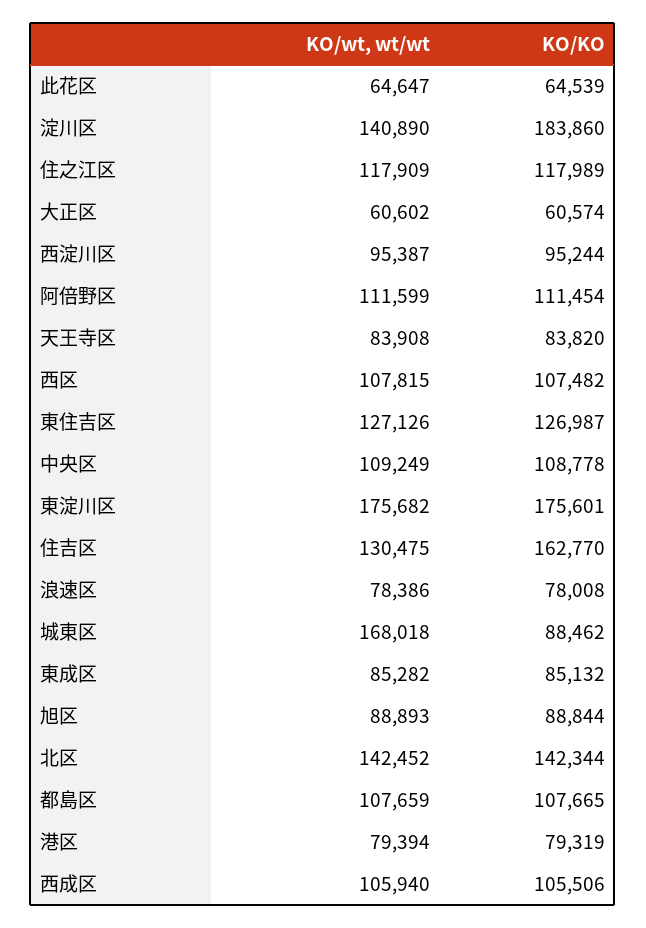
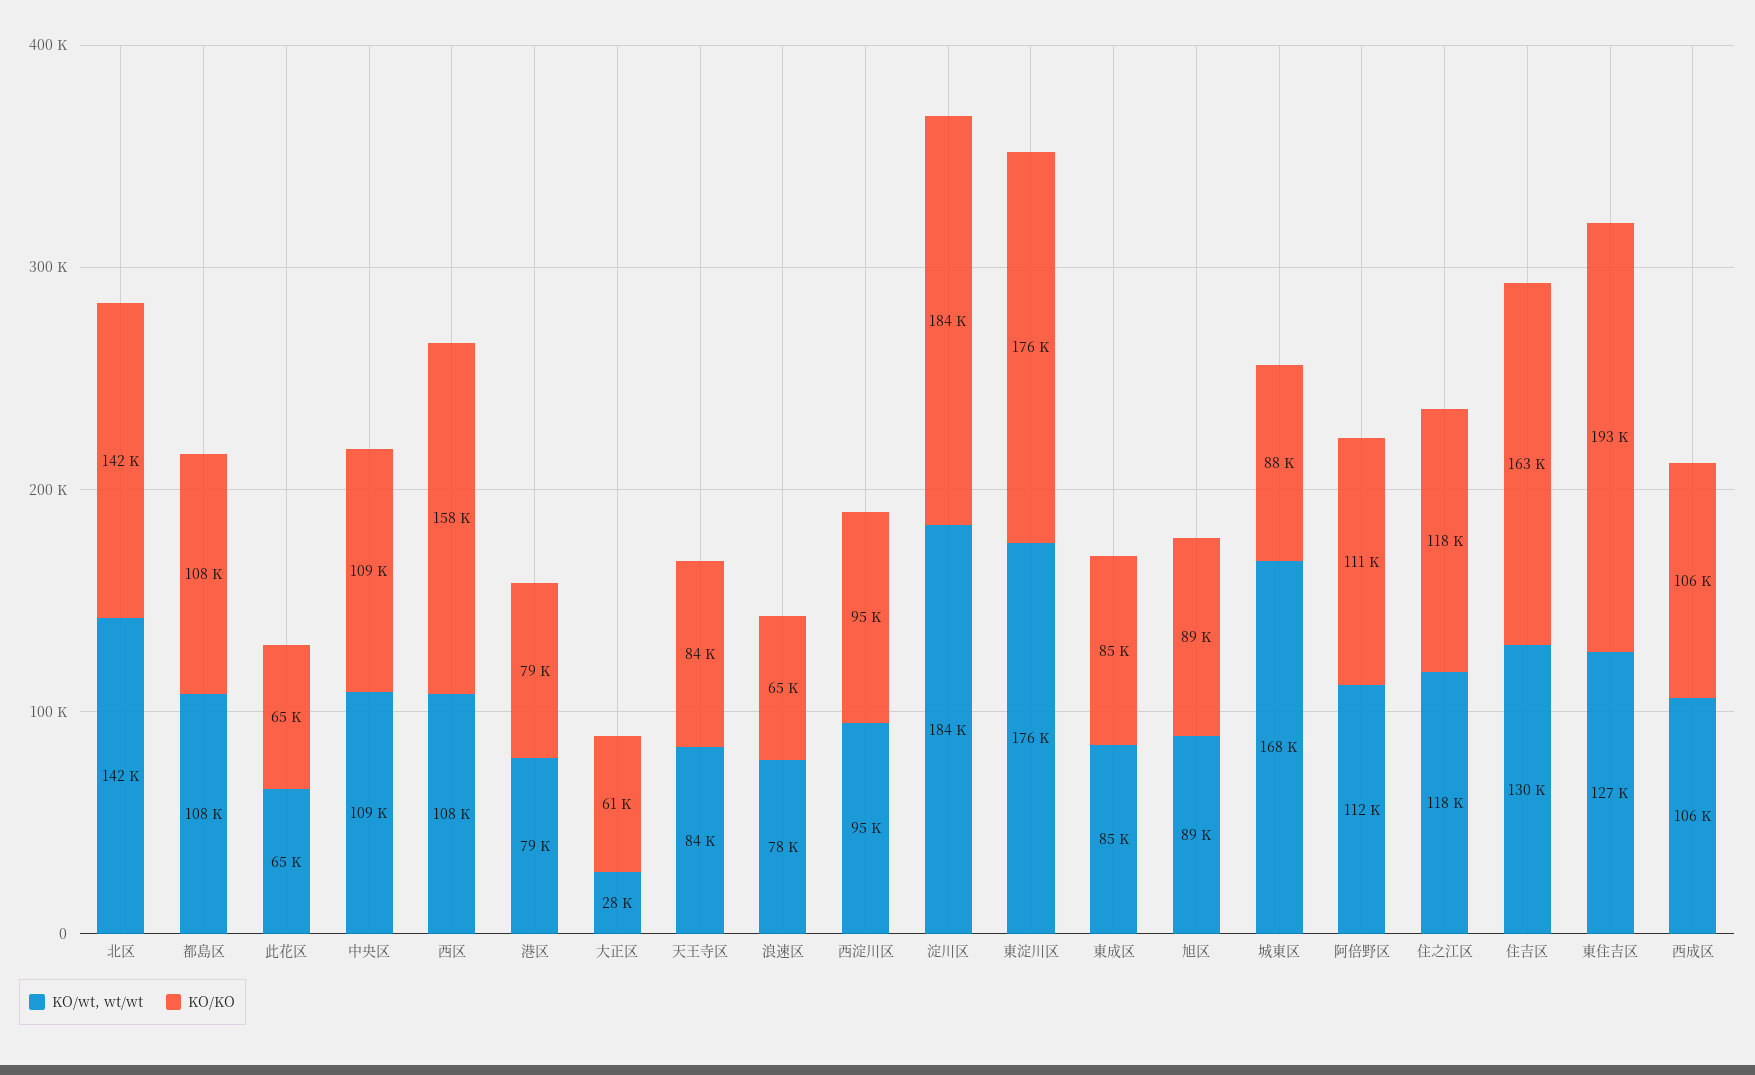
  {
    "KO/wt, wt/wt": {
      "此花区": 64647,
-     "淀川区": 140890,
+     "淀川区": 184000,
      "住之江区": 117909,
-     "大正区": 60602,
+     "大正区": 28000,
      "西淀川区": 95387,
      "阿倍野区": 111599,
      "天王寺区": 83908,
      "西区": 107815,
      "東住吉区": 127126,
      "中央区": 109249,
      "東淀川区": 175682,
      "住吉区": 130475,
      "浪速区": 78386,
      "城東区": 168018,
      "東成区": 85282,
      "旭区": 88893,
      "北区": 142452,
      "都島区": 107659,
      "港区": 79394,
      "西成区": 105940
    },
    "KO/KO": {
      "此花区": 64539,
      "淀川区": 183860,
      "住之江区": 117989,
      "大正区": 60574,
      "西淀川区": 95244,
      "阿倍野区": 111454,
      "天王寺区": 83820,
-     "西区": 107482,
+     "西区": 158000,
-     "東住吉区": 126987,
+     "東住吉区": 193000,
      "中央区": 108778,
      "東淀川区": 175601,
      "住吉区": 162770,
-     "浪速区": 78008,
+     "浪速区": 65000,
      "城東区": 88462,
      "東成区": 85132,
      "旭区": 88844,
      "北区": 142344,
      "都島区": 107665,
      "港区": 79319,
      "西成区": 105506
    }
  }

